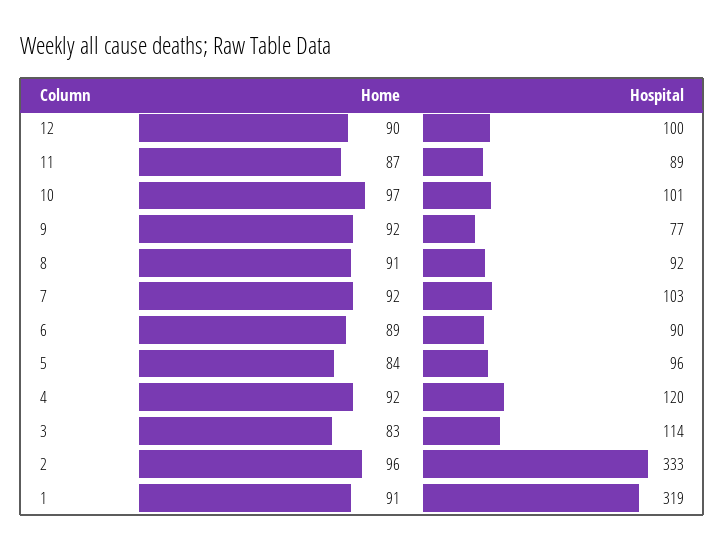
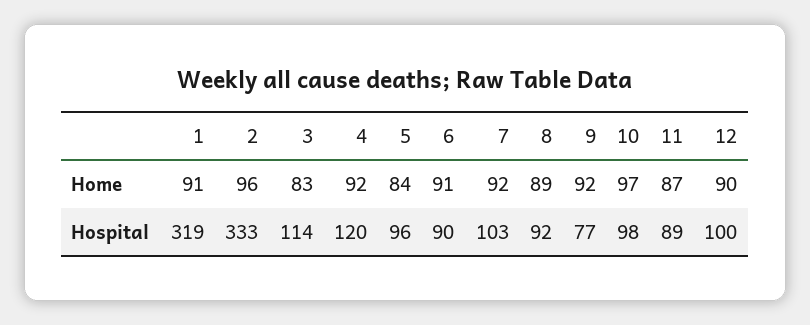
  {
    "Home": {
      "12": 90,
      "11": 87,
      "10": 97,
      "9": 92,
-     "8": 91,
+     "8": 89,
      "7": 92,
-     "6": 89,
+     "6": 91,
      "5": 84,
      "4": 92,
      "3": 83,
      "2": 96,
      "1": 91
    },
    "Hospital": {
      "12": 100,
      "11": 89,
-     "10": 101,
+     "10": 98,
      "9": 77,
      "8": 92,
      "7": 103,
      "6": 90,
      "5": 96,
      "4": 120,
      "3": 114,
      "2": 333,
      "1": 319
    }
  }

